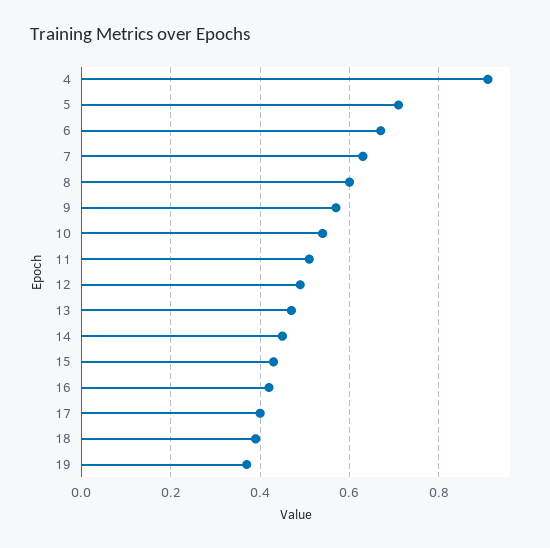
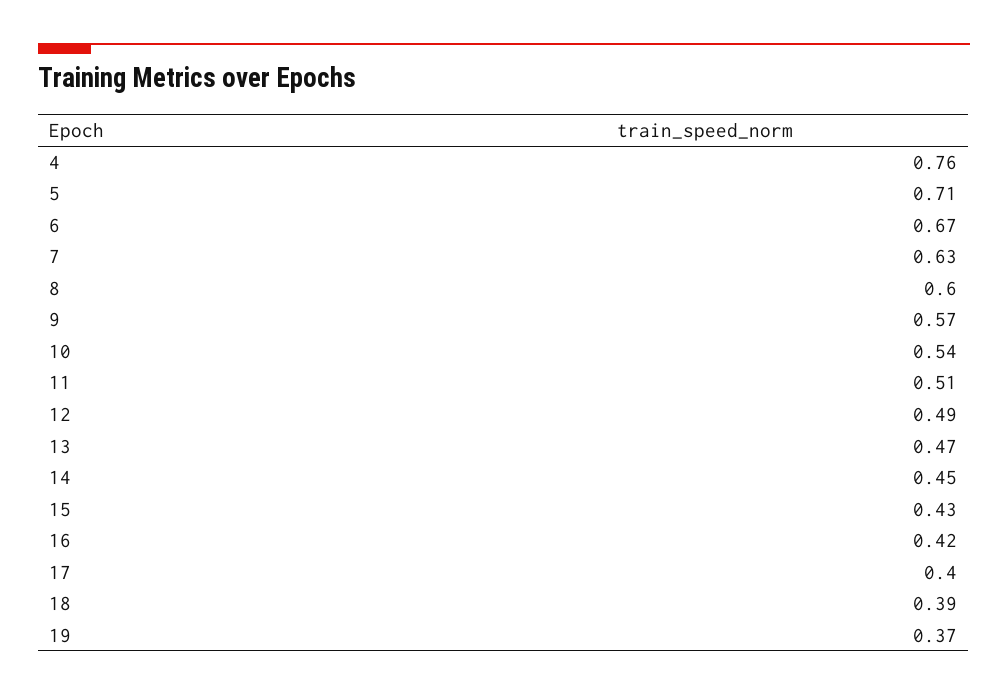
  {
-   "4": 0.9,
+   "4": 0.76,
    "5": 0.71,
    "6": 0.67,
    "7": 0.63,
    "8": 0.6,
    "9": 0.57,
    "10": 0.54,
    "11": 0.51,
    "12": 0.49,
    "13": 0.47,
    "14": 0.45,
    "15": 0.43,
    "16": 0.42,
    "17": 0.4,
    "18": 0.39,
    "19": 0.37
  }

